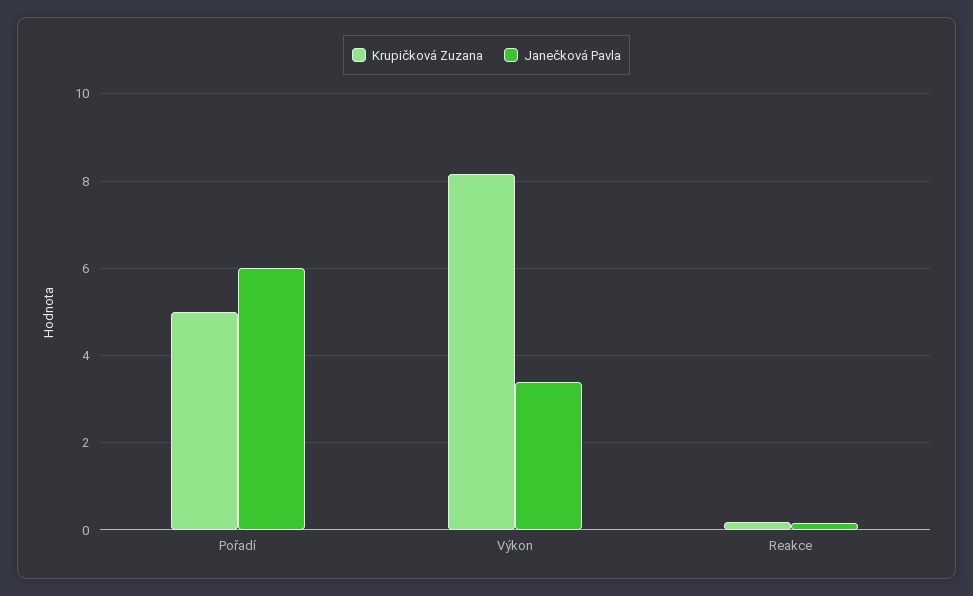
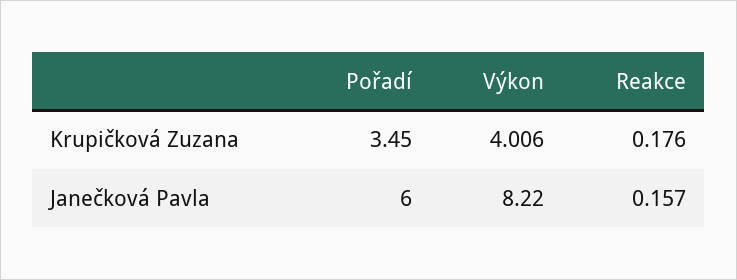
  {
    "Krupičková Zuzana": {
-     "Pořadí": 5,
+     "Pořadí": 3.45,
-     "Výkon": 8.2,
+     "Výkon": 4.006,
      "Reakce": 0.176
    },
    "Janečková Pavla": {
      "Pořadí": 6,
-     "Výkon": 3.4,
+     "Výkon": 8.22,
      "Reakce": 0.157
    }
  }

